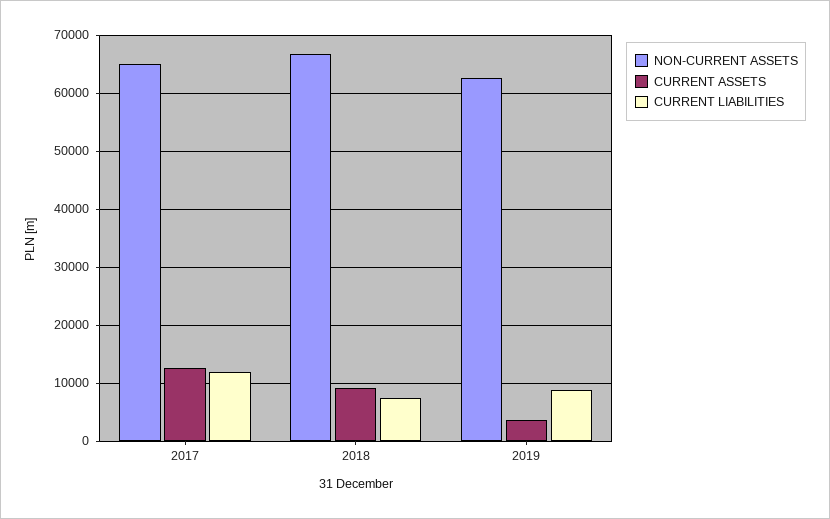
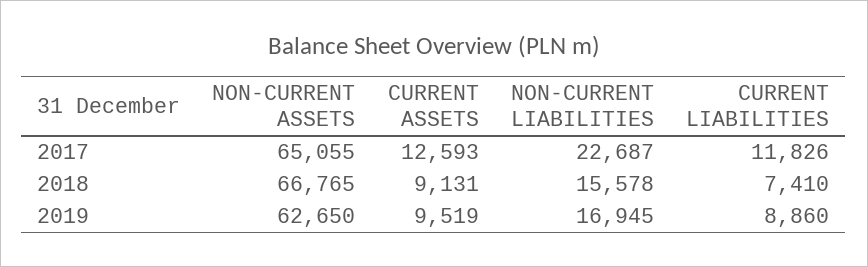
  {
    "NON-CURRENT ASSETS": {
      "2017": 65055,
      "2018": 66765,
      "2019": 62650
    },
    "CURRENT ASSETS": {
      "2017": 12593,
      "2018": 9131,
-     "2019": 4000
+     "2019": 9519
    },
    "CURRENT LIABILITIES": {
      "2017": 11826,
      "2018": 7410,
      "2019": 8860
-   }
+   },
+   "NON-CURRENT LIABILITIES": {
+     "2017": 22687,
+     "2018": 15578,
+     "2019": 16945
+   }
  }

